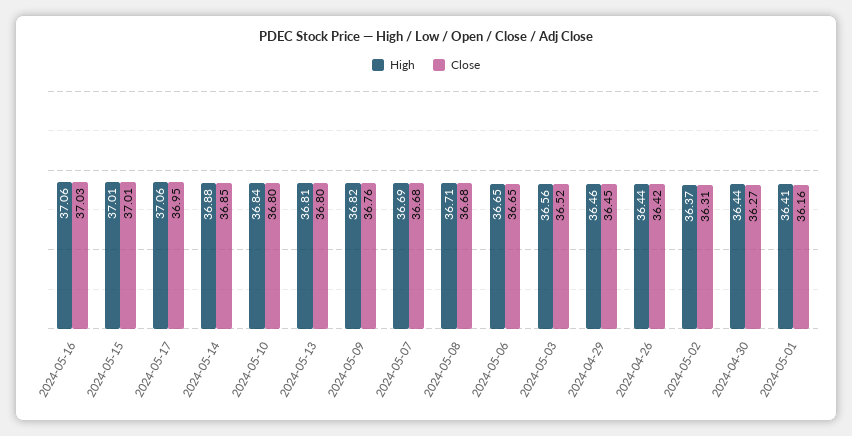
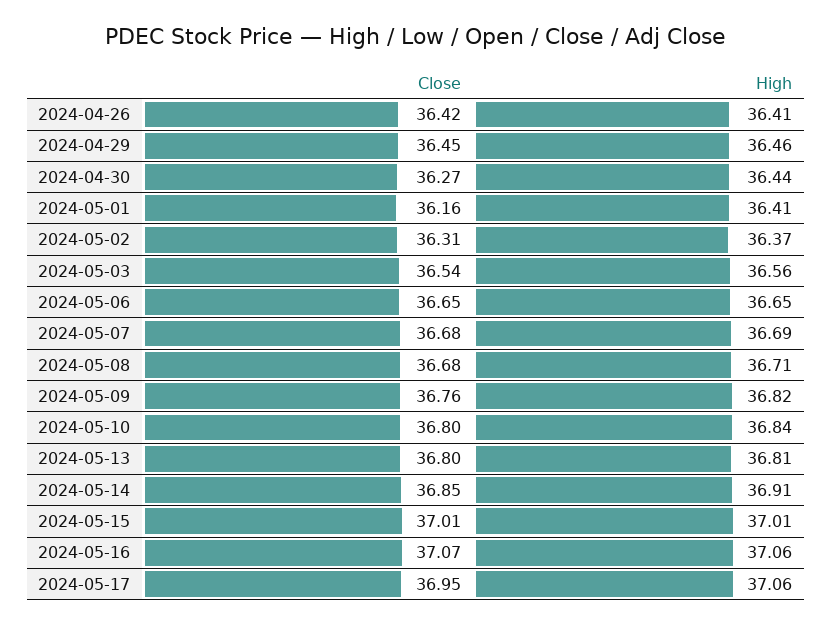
  {
    "High": {
      "2024-05-16": 37.06,
      "2024-05-15": 37.01,
      "2024-05-17": 37.06,
-     "2024-05-14": 36.88,
+     "2024-05-14": 36.91,
      "2024-05-10": 36.84,
      "2024-05-13": 36.81,
      "2024-05-09": 36.82,
      "2024-05-07": 36.69,
      "2024-05-08": 36.71,
      "2024-05-06": 36.65,
      "2024-05-03": 36.56,
      "2024-04-29": 36.46,
-     "2024-04-26": 36.44,
+     "2024-04-26": 36.41,
      "2024-05-02": 36.37,
      "2024-04-30": 36.44,
      "2024-05-01": 36.41
    },
    "Close": {
-     "2024-05-16": 37.03,
+     "2024-05-16": 37.07,
      "2024-05-15": 37.01,
      "2024-05-17": 36.95,
      "2024-05-14": 36.85,
      "2024-05-10": 36.8,
      "2024-05-13": 36.8,
      "2024-05-09": 36.76,
      "2024-05-07": 36.68,
      "2024-05-08": 36.68,
      "2024-05-06": 36.65,
-     "2024-05-03": 36.52,
+     "2024-05-03": 36.54,
      "2024-04-29": 36.45,
      "2024-04-26": 36.42,
      "2024-05-02": 36.31,
      "2024-04-30": 36.27,
      "2024-05-01": 36.16
    }
  }

